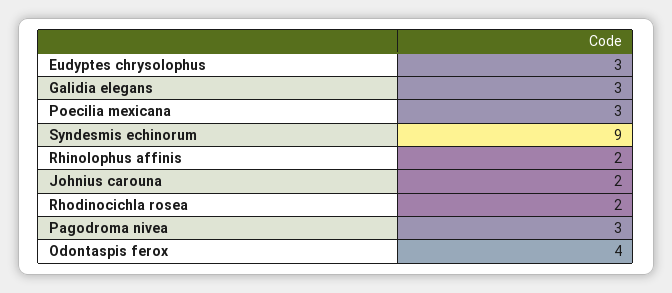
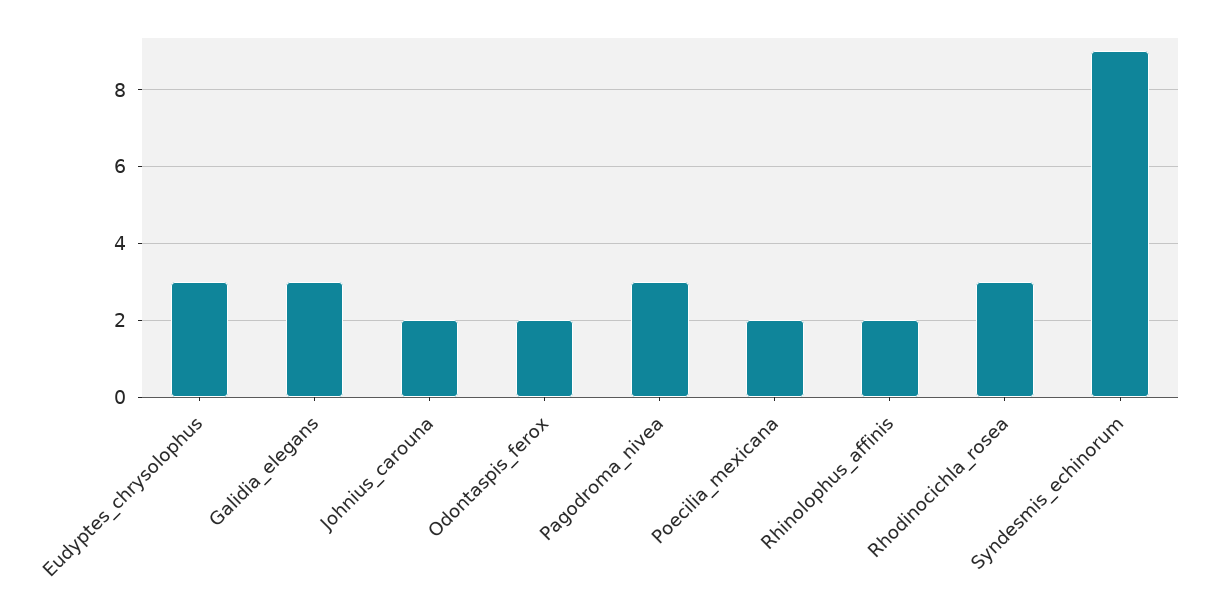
  {
    "Eudyptes chrysolophus": 3,
    "Galidia elegans": 3,
-   "Poecilia mexicana": 3,
+   "Poecilia mexicana": 2,
    "Syndesmis echinorum": 9,
    "Rhinolophus affinis": 2,
    "Johnius carouna": 2,
-   "Rhodinocichla rosea": 2,
+   "Rhodinocichla rosea": 3,
    "Pagodroma nivea": 3,
-   "Odontaspis ferox": 4
+   "Odontaspis ferox": 2
  }

